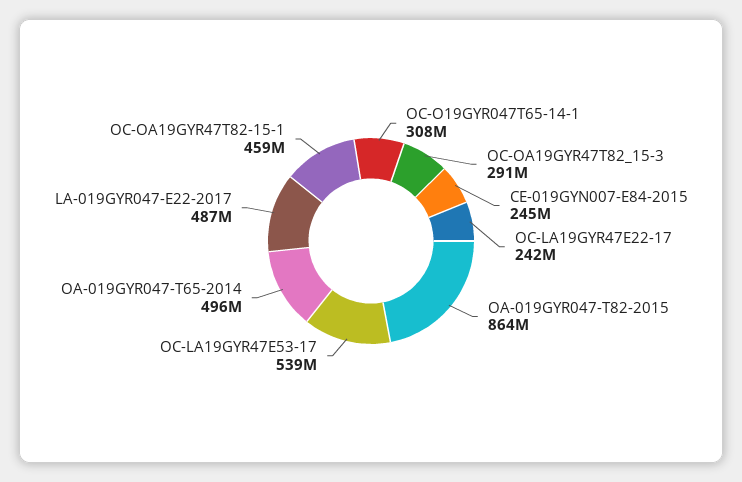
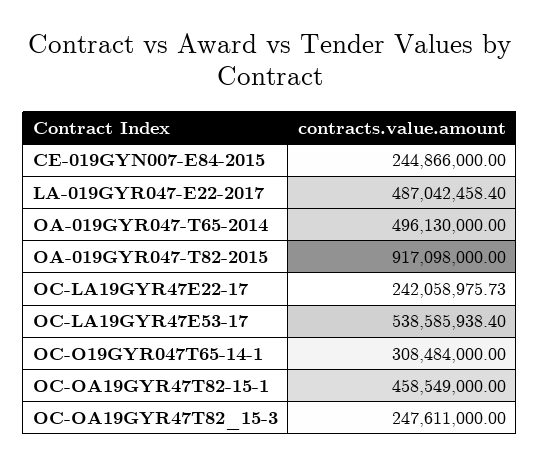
  {
    "OC-O19GYR047T65-14-1": 308484000,
-   "OC-OA19GYR47T82_15-3": 291000000,
+   "OC-OA19GYR47T82_15-3": 247611000,
    "CE-019GYN007-E84-2015": 244866000,
    "OC-LA19GYR47E22-17": 242058975.73,
-   "OA-019GYR047-T82-2015": 864000000,
+   "OA-019GYR047-T82-2015": 917098000,
    "OC-LA19GYR47E53-17": 538585938.4,
    "OA-019GYR047-T65-2014": 496130000,
    "LA-019GYR047-E22-2017": 487042458.4,
    "OC-OA19GYR47T82-15-1": 458549000
  }

